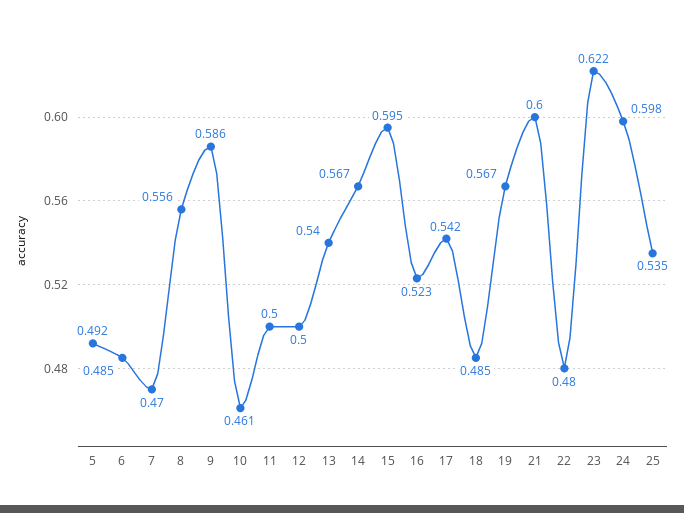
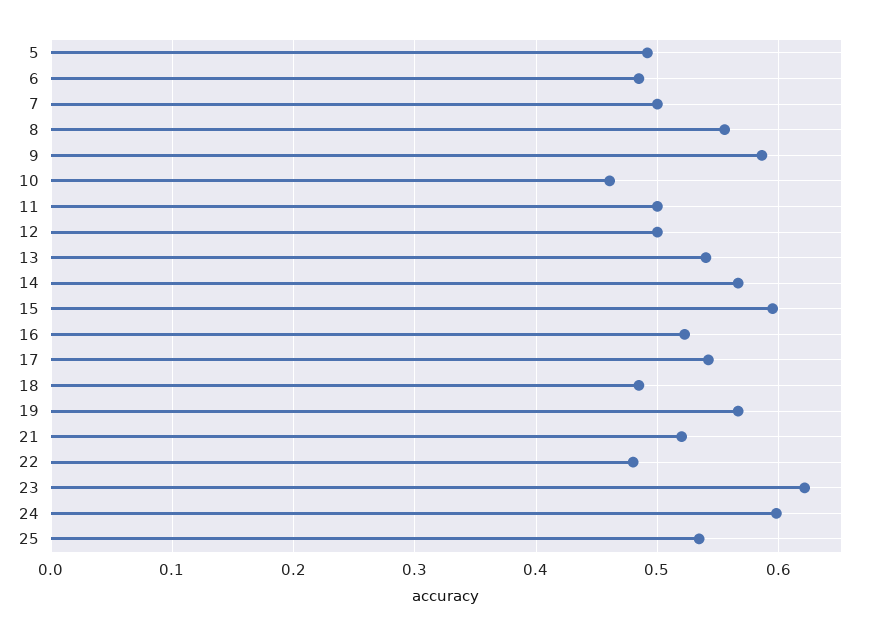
  {
    "5": 0.492,
    "6": 0.485,
-   "7": 0.47,
+   "7": 0.5,
    "8": 0.556,
    "9": 0.586,
    "10": 0.461,
    "11": 0.5,
    "12": 0.5,
    "13": 0.54,
    "14": 0.567,
    "15": 0.595,
    "16": 0.523,
    "17": 0.542,
    "18": 0.485,
    "19": 0.567,
-   "21": 0.6,
+   "21": 0.52,
    "22": 0.48,
    "23": 0.622,
    "24": 0.598,
    "25": 0.535
  }

